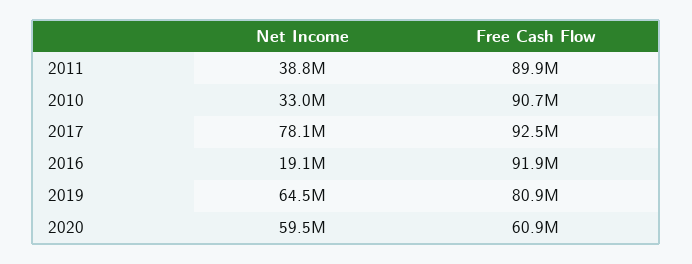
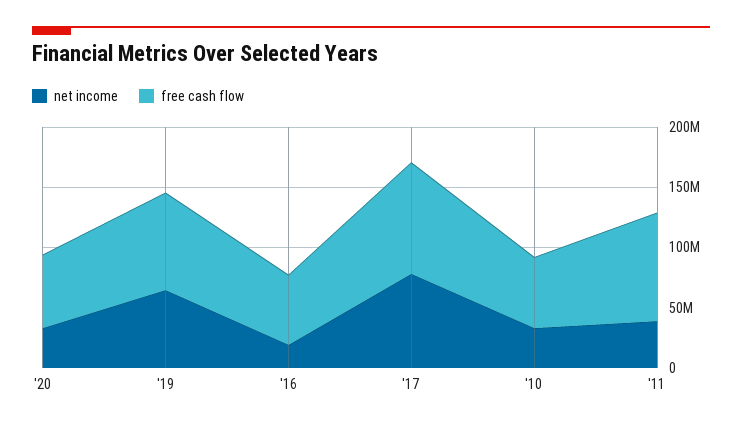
  {
    "Net Income": {
      "2011": 38800000,
      "2010": 33000000,
      "2017": 78100000,
      "2016": 19100000,
      "2019": 64500000,
-     "2020": 59500000
+     "2020": 30000000
    },
    "Free Cash Flow": {
      "2011": 89900000,
-     "2010": 90700000,
+     "2010": 60000000,
      "2017": 92500000,
-     "2016": 91900000,
+     "2016": 60000000,
      "2019": 80900000,
      "2020": 60900000
    }
  }

